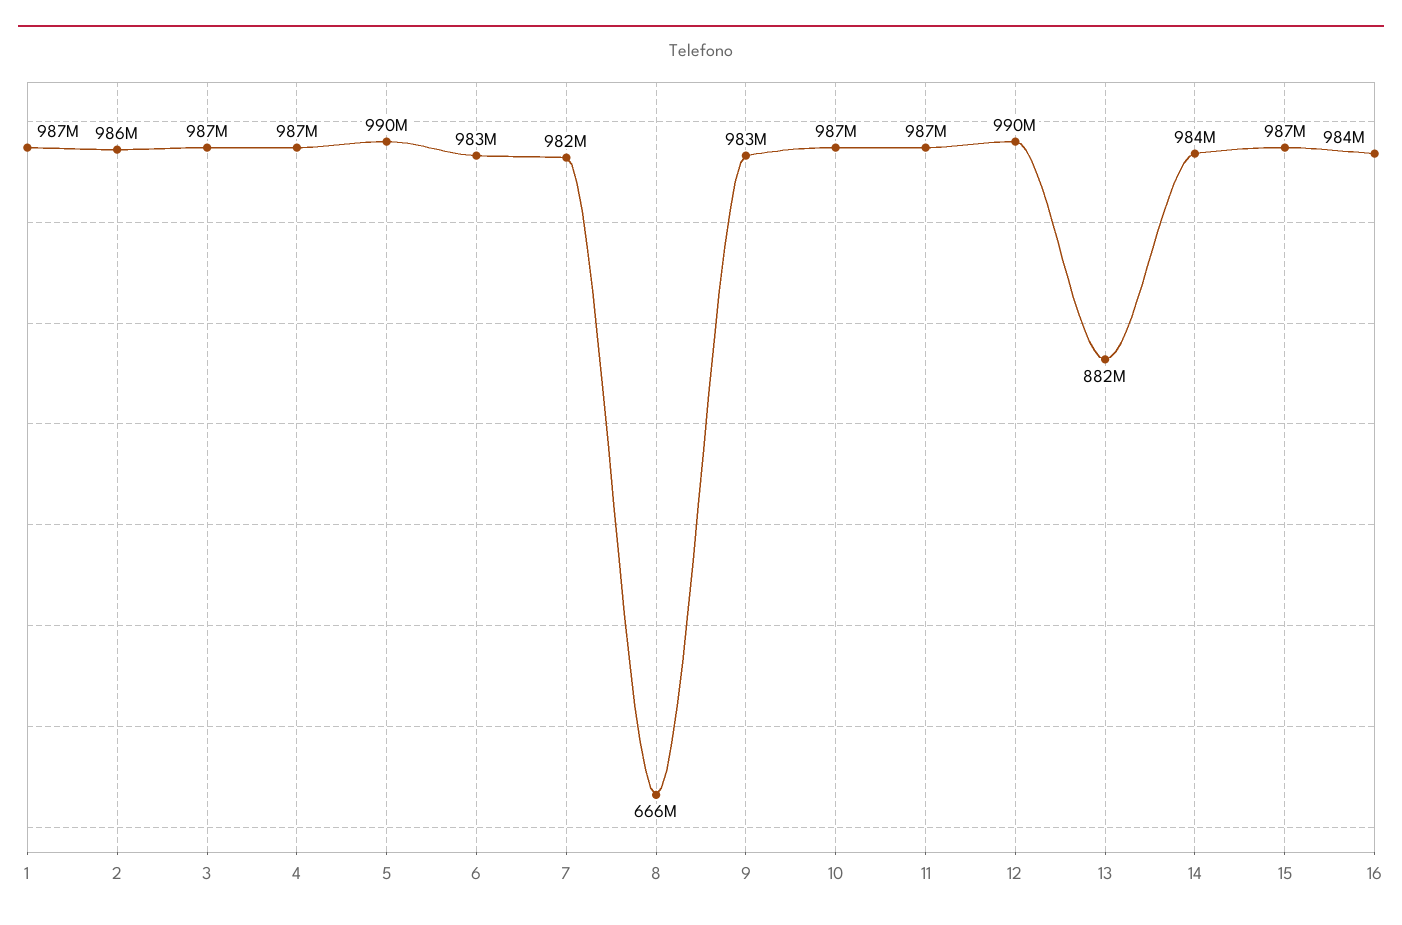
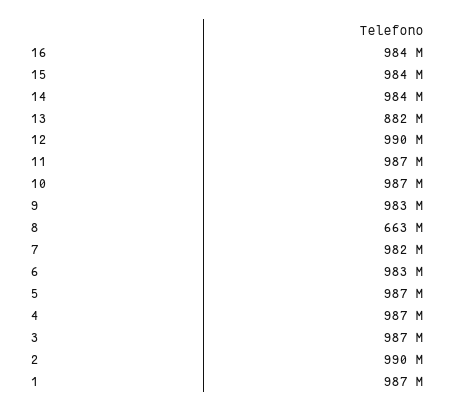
  {
    "1": 987000000,
-   "2": 986000000,
+   "2": 990000000,
    "3": 987000000,
    "4": 987000000,
-   "5": 990000000,
+   "5": 987000000,
    "6": 983000000,
    "7": 982000000,
-   "8": 666000000,
+   "8": 663000000,
    "9": 983000000,
    "10": 987000000,
    "11": 987000000,
    "12": 990000000,
    "13": 882000000,
    "14": 984000000,
-   "15": 987000000,
+   "15": 984000000,
    "16": 984000000
  }

